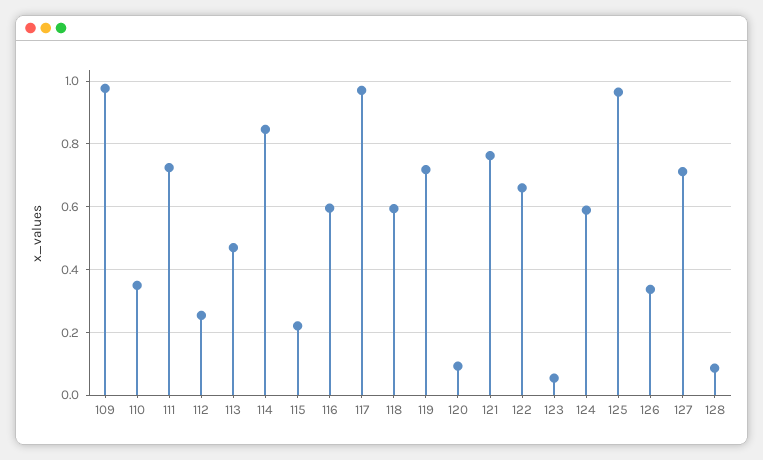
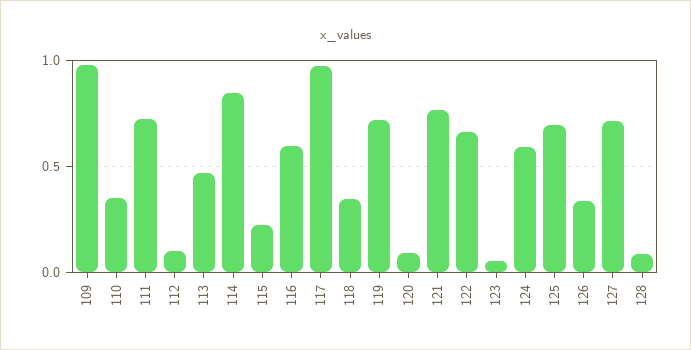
  {
    "109": 0.98,
    "110": 0.34,
    "111": 0.72,
-   "112": 0.26,
+   "112": 0.1,
    "113": 0.46,
    "114": 0.84,
    "115": 0.22,
    "116": 0.6,
    "117": 0.98,
-   "118": 0.6,
+   "118": 0.35,
    "119": 0.72,
    "120": 0.1,
    "121": 0.76,
    "122": 0.66,
    "123": 0.06,
    "124": 0.58,
-   "125": 0.96,
+   "125": 0.7,
    "126": 0.34,
    "127": 0.72,
    "128": 0.08
  }

